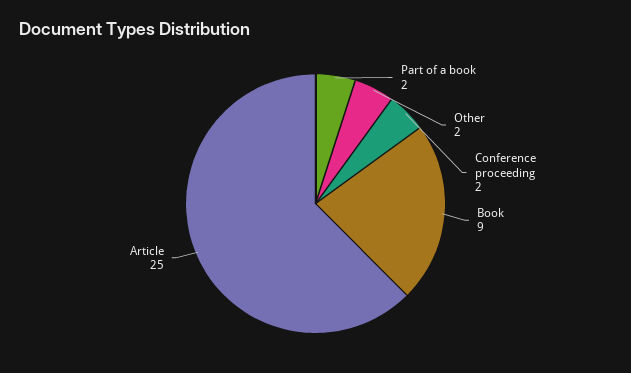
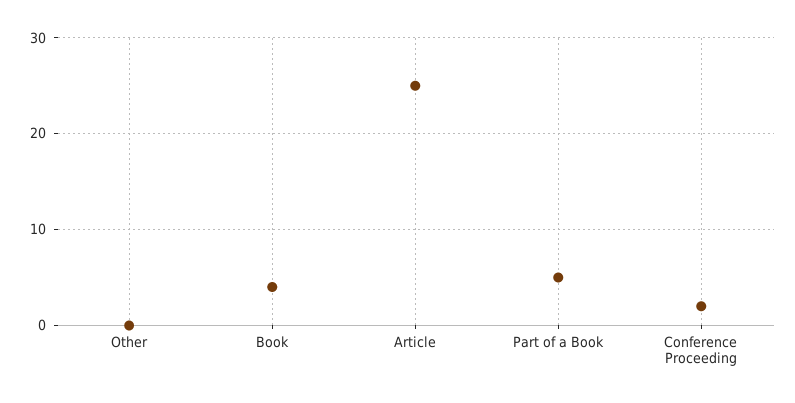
  {
-   "Part of a book": 2,
+   "Part of a book": 5,
-   "Other": 2,
+   "Other": 0,
    "Conference proceeding": 2,
-   "Book": 9,
+   "Book": 4,
    "Article": 25
  }

